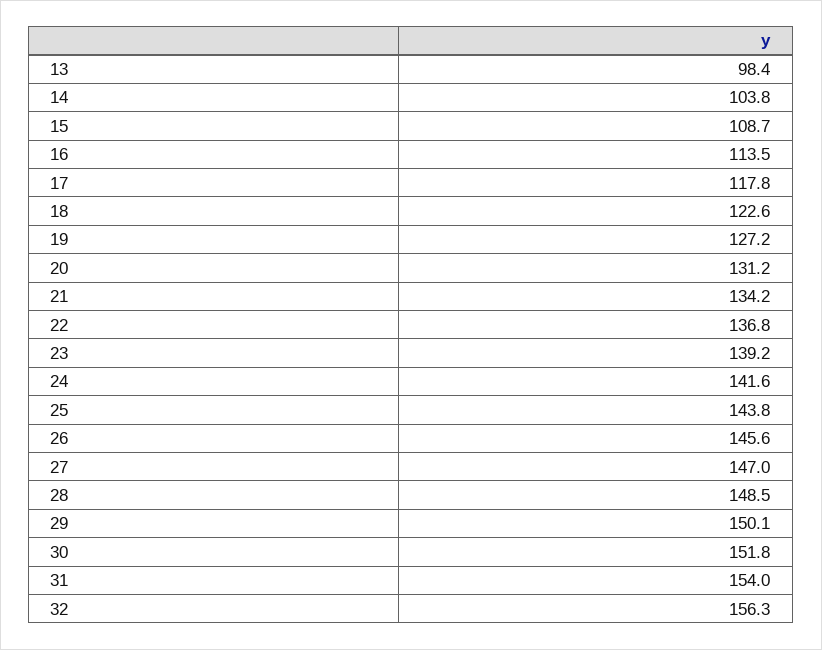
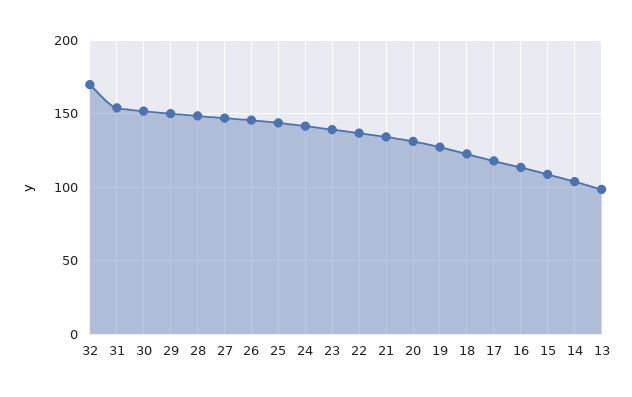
  {
    "13": 98.4,
    "14": 103.8,
    "15": 108.7,
    "16": 113.5,
    "17": 117.8,
    "18": 122.6,
    "19": 127.2,
    "20": 131.2,
    "21": 134.2,
    "22": 136.8,
    "23": 139.2,
    "24": 141.6,
    "25": 143.8,
    "26": 145.6,
    "27": 147,
    "28": 148.5,
    "29": 150.1,
    "30": 151.8,
    "31": 154,
-   "32": 156.3
+   "32": 170
  }

